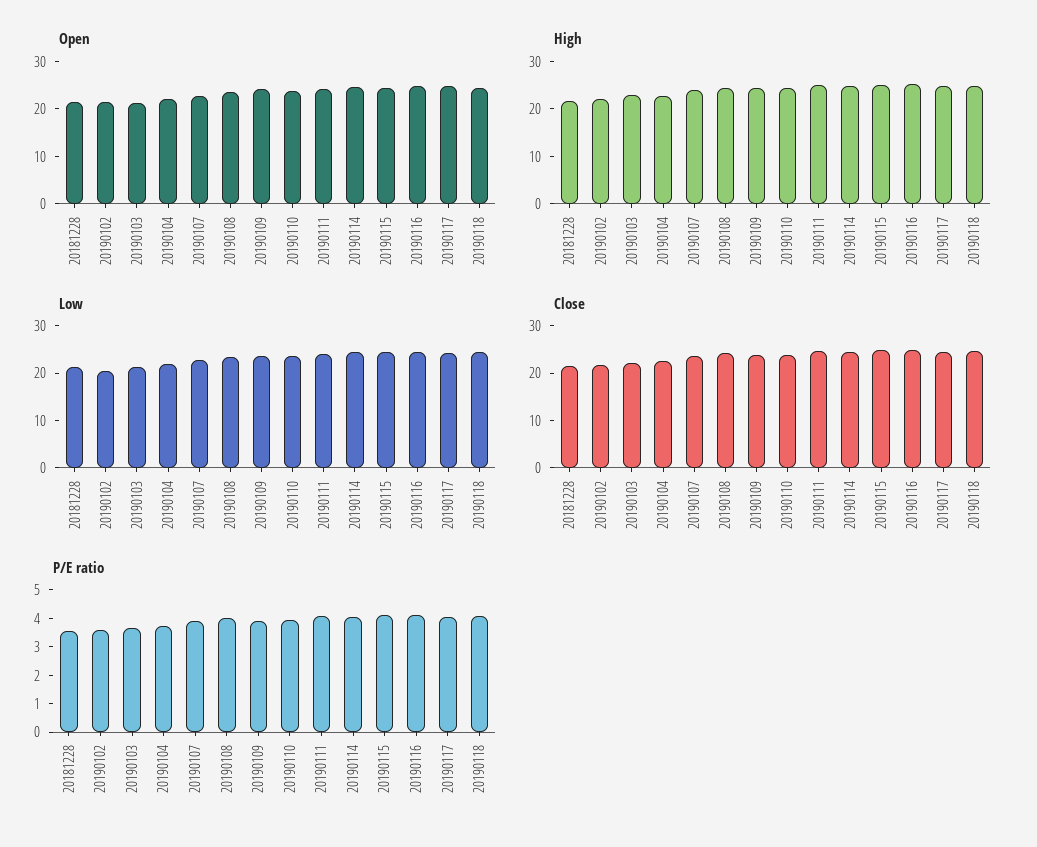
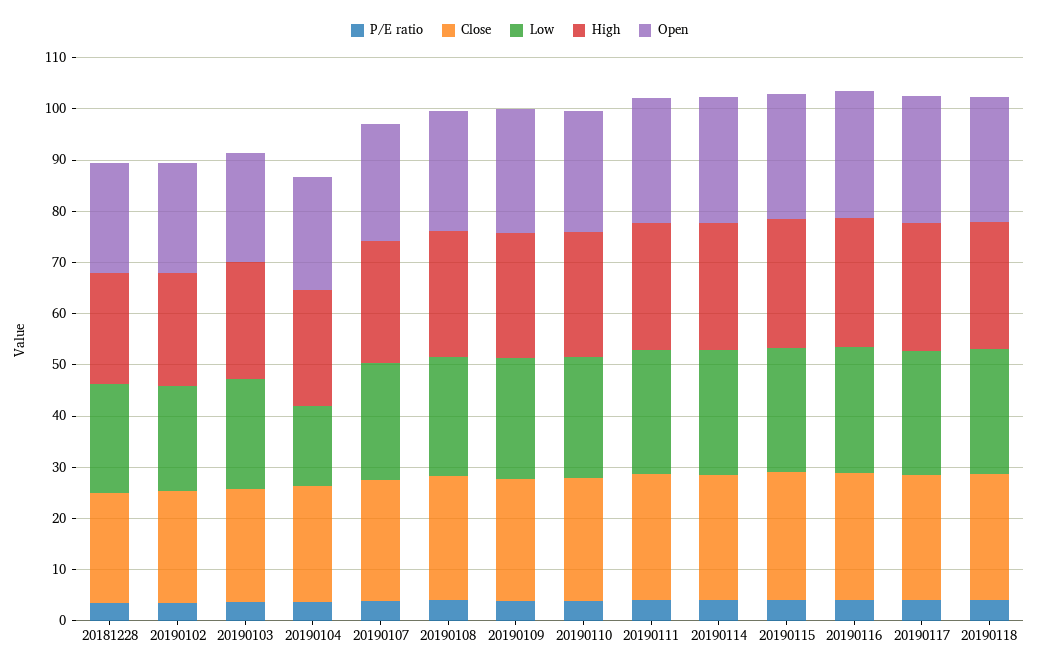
  {
    "Open": {
      "20181228": 22,
      "20190102": 22,
      "20190103": 22,
      "20190104": 22,
      "20190107": 22,
      "20190108": 24,
      "20190109": 24,
      "20190110": 24,
      "20190111": 24,
      "20190114": 24,
      "20190115": 24,
      "20190116": 24,
      "20190117": 24,
      "20190118": 24
    },
    "High": {
      "20181228": 22,
      "20190102": 22,
      "20190103": 22,
      "20190104": 22,
      "20190107": 24,
      "20190108": 24,
      "20190109": 24,
      "20190110": 24,
      "20190111": 24,
      "20190114": 24,
      "20190115": 26,
      "20190116": 26,
      "20190117": 24,
      "20190118": 24
    },
    "Low": {
      "20181228": 22,
      "20190102": 20,
      "20190103": 22,
-     "20190104": 22,
+     "20190104": 16,
      "20190107": 22,
      "20190108": 24,
      "20190109": 24,
      "20190110": 24,
      "20190111": 24,
      "20190114": 24,
      "20190115": 24,
      "20190116": 24,
      "20190117": 24,
      "20190118": 24
    },
    "Close": {
      "20181228": 22,
      "20190102": 22,
      "20190103": 22,
      "20190104": 22,
      "20190107": 24,
      "20190108": 24,
      "20190109": 24,
      "20190110": 24,
      "20190111": 24,
      "20190114": 24,
      "20190115": 24,
      "20190116": 24,
      "20190117": 24,
      "20190118": 24
    },
    "P/E ratio": {
      "20181228": 3.5,
      "20190102": 3.5,
      "20190103": 3.5,
      "20190104": 3.5,
      "20190107": 4,
      "20190108": 4,
      "20190109": 4,
      "20190110": 4,
      "20190111": 4,
      "20190114": 4,
      "20190115": 4,
      "20190116": 4,
      "20190117": 4,
      "20190118": 4
    }
  }

